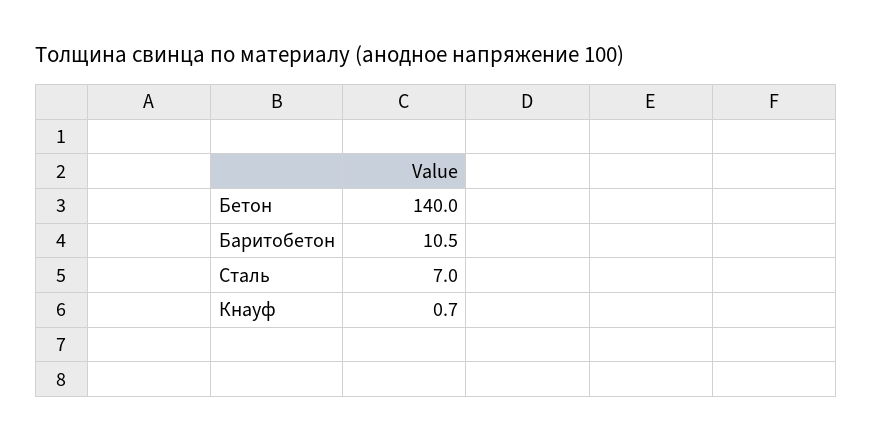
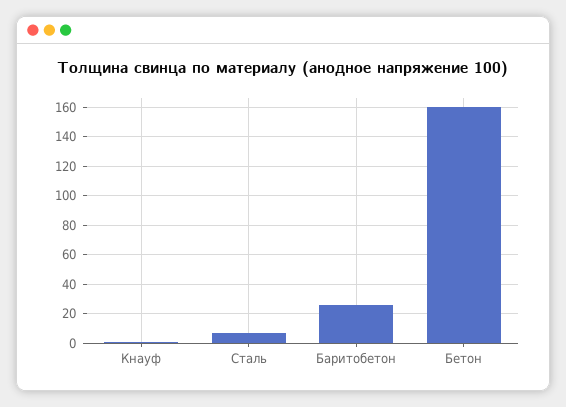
  {
-   "Бетон": 140,
+   "Бетон": 160,
-   "Баритобетон": 10.5,
+   "Баритобетон": 25,
    "Сталь": 7,
    "Кнауф": 0.7
  }

